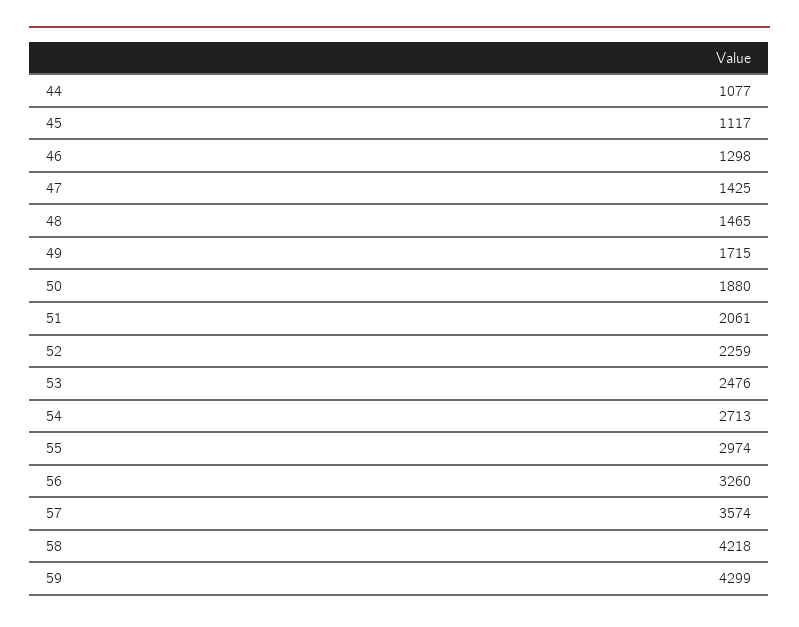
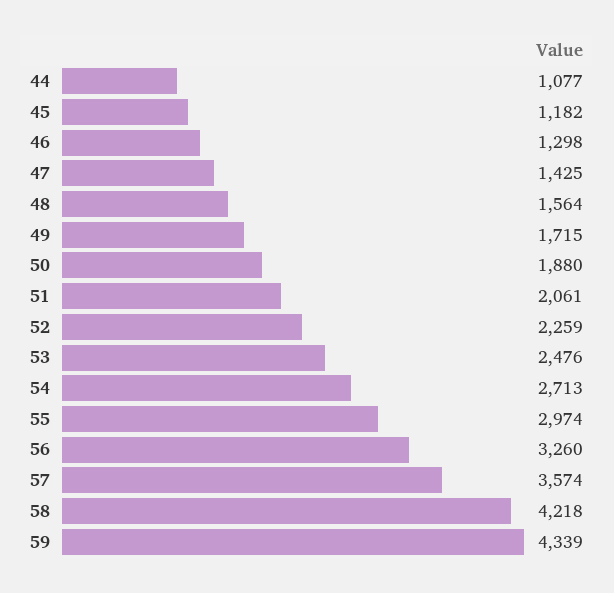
  {
    "44": 1077,
-   "45": 1117,
+   "45": 1182,
    "46": 1298,
    "47": 1425,
-   "48": 1465,
+   "48": 1564,
    "49": 1715,
    "50": 1880,
    "51": 2061,
    "52": 2259,
    "53": 2476,
    "54": 2713,
    "55": 2974,
    "56": 3260,
    "57": 3574,
    "58": 4218,
-   "59": 4299
+   "59": 4339
  }

